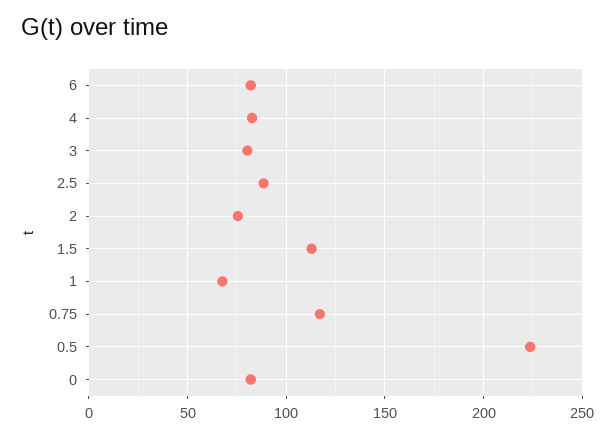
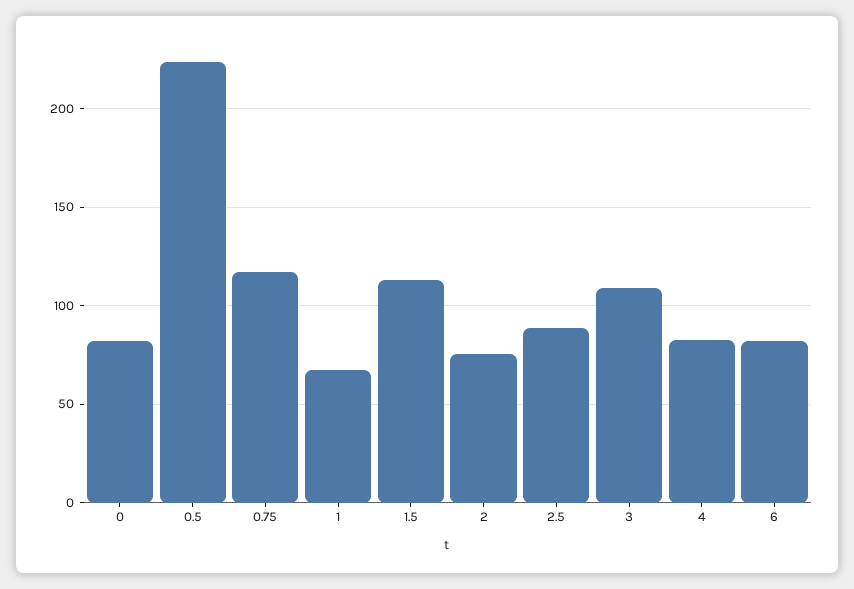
  {
    "6": 80,
    "4": 85,
-   "3": 80,
+   "3": 110,
    "2.5": 90,
    "2": 75,
    "1.5": 115,
    "1": 70,
    "0.75": 115,
    "0.5": 225,
    "0": 80
  }

